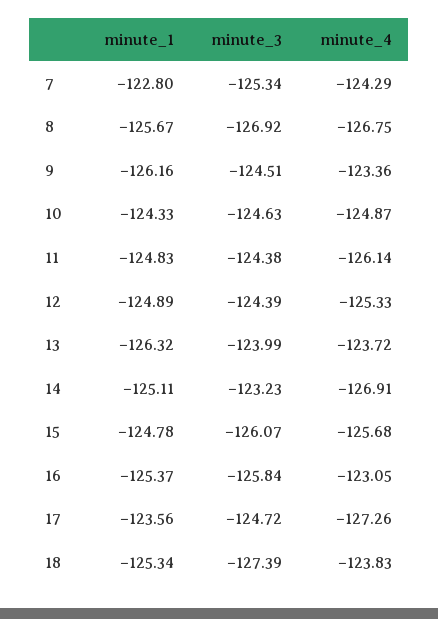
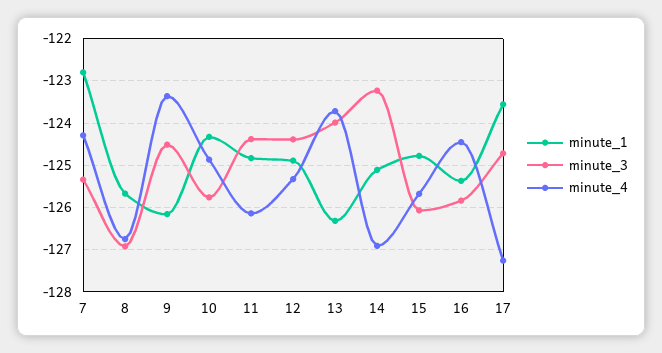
  {
    "minute_1": {
      "7": -122.8,
      "8": -125.67,
      "9": -126.16,
      "10": -124.33,
      "11": -124.83,
      "12": -124.89,
      "13": -126.32,
      "14": -125.11,
      "15": -124.78,
      "16": -125.37,
-     "17": -123.56,
+     "17": -123.56
-     "18": -125.34
    },
    "minute_3": {
      "7": -125.34,
      "8": -126.92,
      "9": -124.51,
-     "10": -124.63,
+     "10": -125.8,
      "11": -124.38,
      "12": -124.39,
      "13": -123.99,
      "14": -123.23,
      "15": -126.07,
      "16": -125.84,
-     "17": -124.72,
+     "17": -124.72
-     "18": -127.39
    },
    "minute_4": {
      "7": -124.29,
      "8": -126.75,
      "9": -123.36,
      "10": -124.87,
      "11": -126.14,
      "12": -125.33,
      "13": -123.72,
      "14": -126.91,
      "15": -125.68,
-     "16": -123.05,
+     "16": -124.4,
-     "17": -127.26,
+     "17": -127.26
-     "18": -123.83
    }
  }

